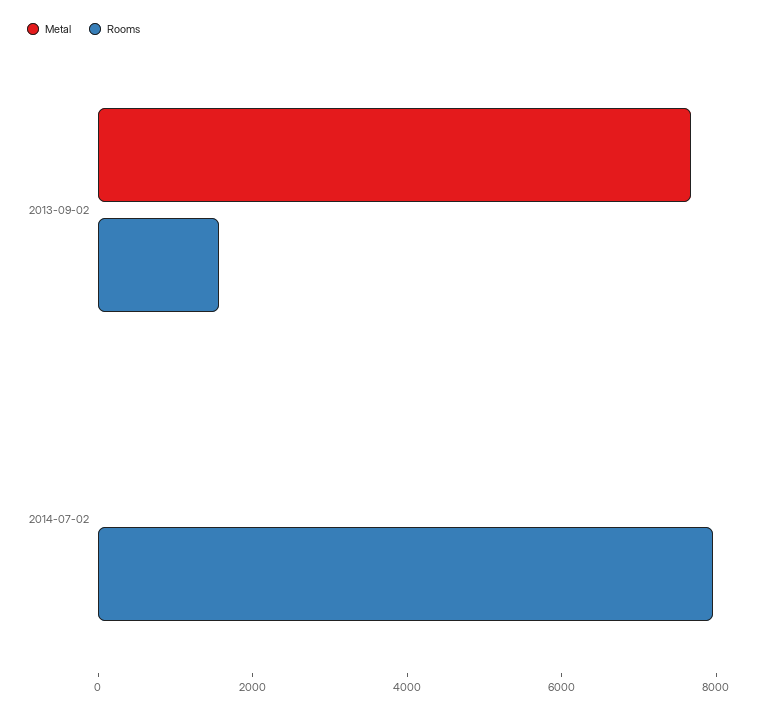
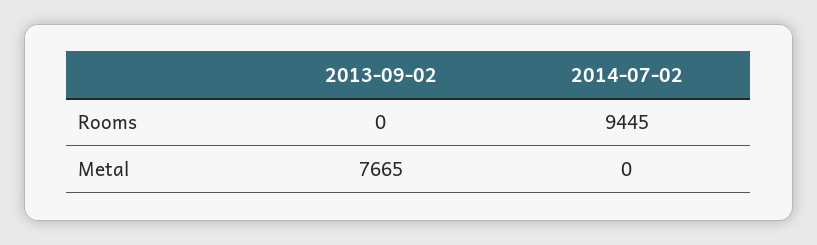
  {
    "Metal": {
      "2013-09-02": 7665,
      "2014-07-02": 0
    },
    "Rooms": {
-     "2013-09-02": 1500,
+     "2013-09-02": 0,
-     "2014-07-02": 8000
+     "2014-07-02": 9445
    }
  }

